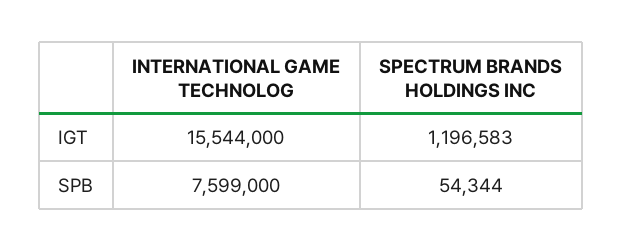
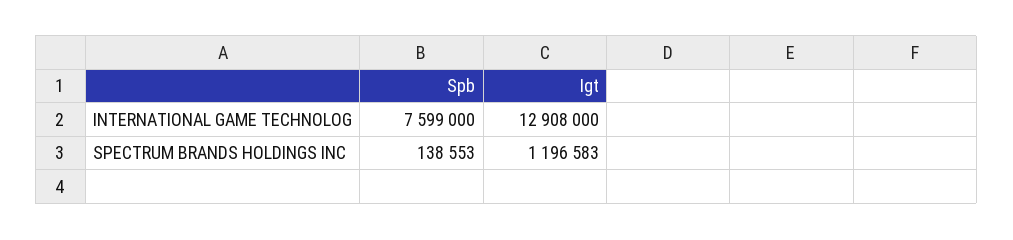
  {
    "INTERNATIONAL GAME TECHNOLOG": {
-     "IGT": 15544000,
+     "IGT": 12908000,
      "SPB": 7599000
    },
    "SPECTRUM BRANDS HOLDINGS INC": {
      "IGT": 1196583,
-     "SPB": 54344
+     "SPB": 138553
    }
  }

